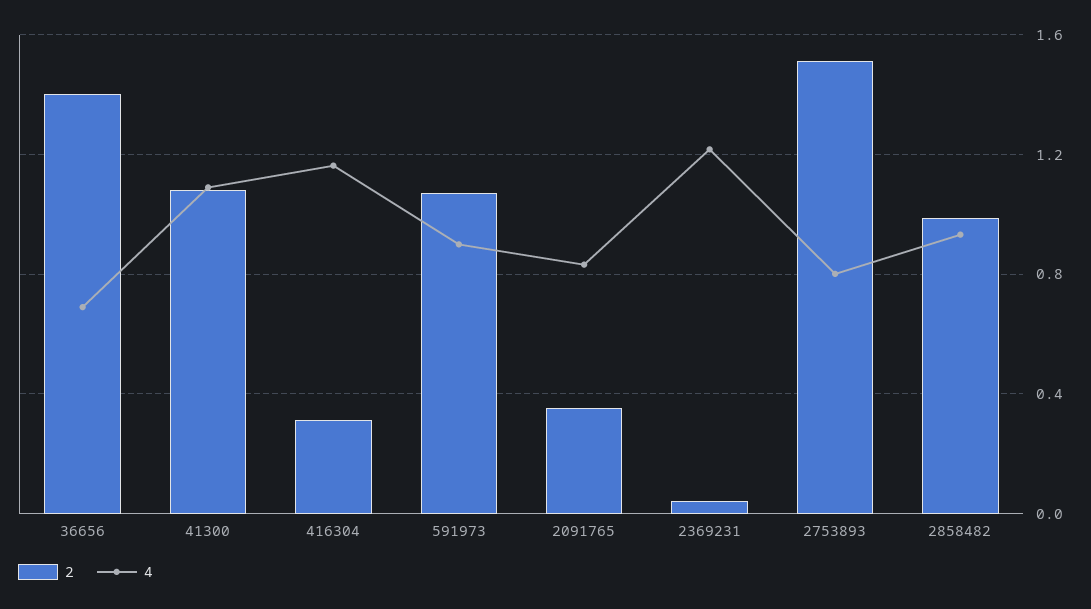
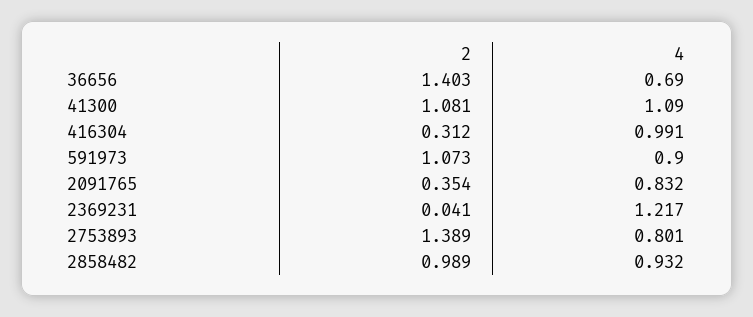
  {
    "2": {
      "36656": 1.403,
      "41300": 1.081,
      "416304": 0.312,
      "591973": 1.073,
      "2091765": 0.354,
      "2369231": 0.041,
-     "2753893": 1.5,
+     "2753893": 1.389,
      "2858482": 0.989
    },
    "4": {
      "36656": 0.69,
      "41300": 1.09,
-     "416304": 1.15,
+     "416304": 0.991,
      "591973": 0.9,
      "2091765": 0.832,
      "2369231": 1.217,
      "2753893": 0.801,
      "2858482": 0.932
    }
  }

